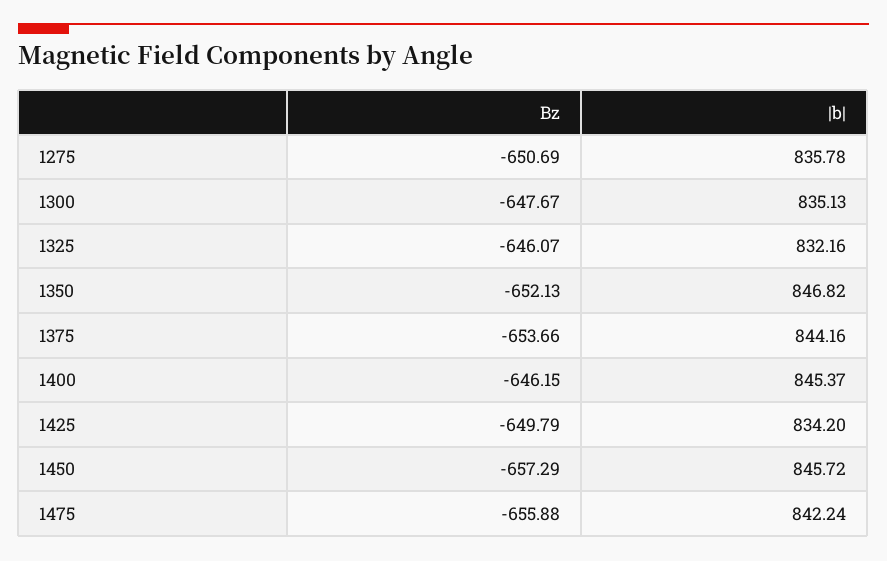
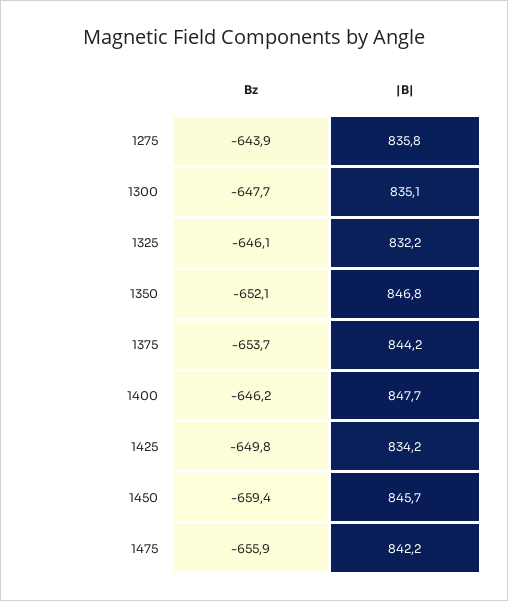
  {
    "Bz": {
-     "1275": -650.69,
+     "1275": -643.9,
      "1300": -647.67,
      "1325": -646.07,
      "1350": -652.13,
      "1375": -653.66,
      "1400": -646.15,
      "1425": -649.79,
-     "1450": -657.29,
+     "1450": -659.4,
      "1475": -655.88
    },
    "|b|": {
      "1275": 835.78,
      "1300": 835.13,
      "1325": 832.16,
      "1350": 846.82,
      "1375": 844.16,
-     "1400": 845.37,
+     "1400": 847.7,
      "1425": 834.2,
      "1450": 845.72,
      "1475": 842.24
    }
  }

